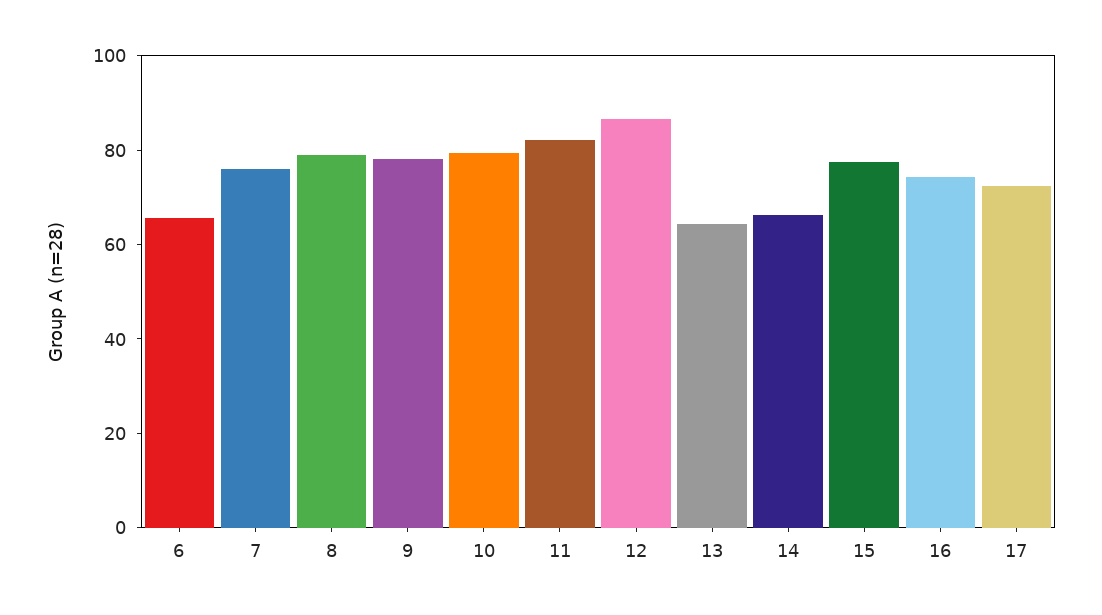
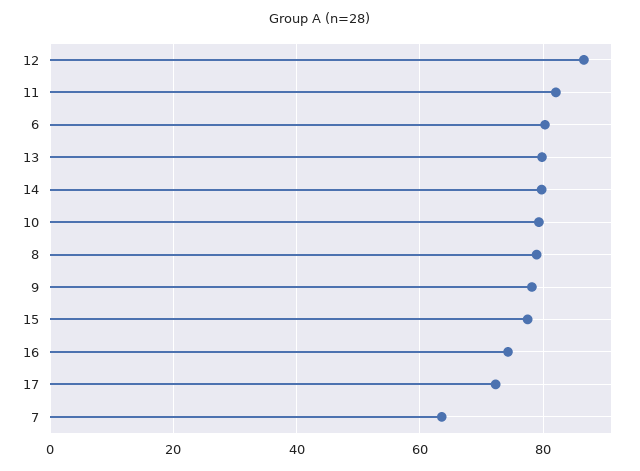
  {
-   "6": 65,
+   "6": 80,
-   "7": 75,
+   "7": 64,
    "8": 78,
    "9": 78,
    "10": 80,
    "11": 82,
    "12": 86,
-   "13": 65,
+   "13": 80,
-   "14": 65,
+   "14": 80,
    "15": 78,
    "16": 74,
    "17": 72
  }

